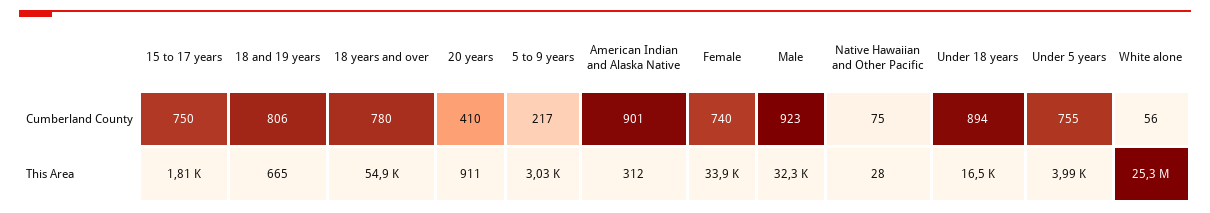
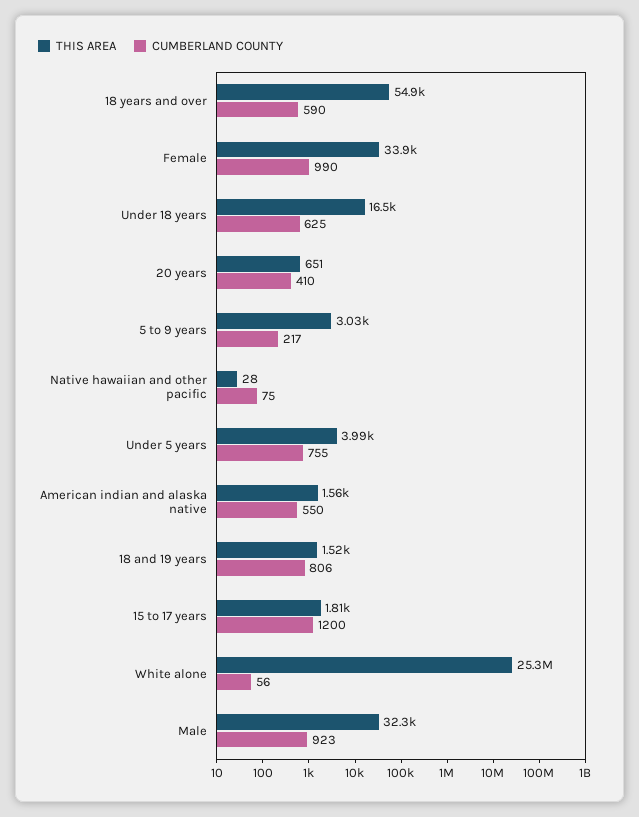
  {
    "Cumberland County": {
-     "15 to 17 years": 750,
+     "15 to 17 years": 1200,
      "18 and 19 years": 806,
-     "18 years and over": 780,
+     "18 years and over": 590,
      "20 years": 410,
      "5 to 9 years": 217,
-     "American Indian and Alaska Native": 901,
+     "American Indian and Alaska Native": 550,
-     "Female": 740,
+     "Female": 990,
      "Male": 923,
      "Native Hawaiian and Other Pacific": 75,
-     "Under 18 years": 894,
+     "Under 18 years": 625,
      "Under 5 years": 755,
      "White alone": 56
    },
    "This Area": {
      "15 to 17 years": 1810,
-     "18 and 19 years": 665,
+     "18 and 19 years": 1520,
      "18 years and over": 54900,
-     "20 years": 911,
+     "20 years": 651,
      "5 to 9 years": 3030,
-     "American Indian and Alaska Native": 312,
+     "American Indian and Alaska Native": 1560,
      "Female": 33900,
      "Male": 32300,
      "Native Hawaiian and Other Pacific": 28,
      "Under 18 years": 16500,
      "Under 5 years": 3990,
      "White alone": 25300000
    }
  }

